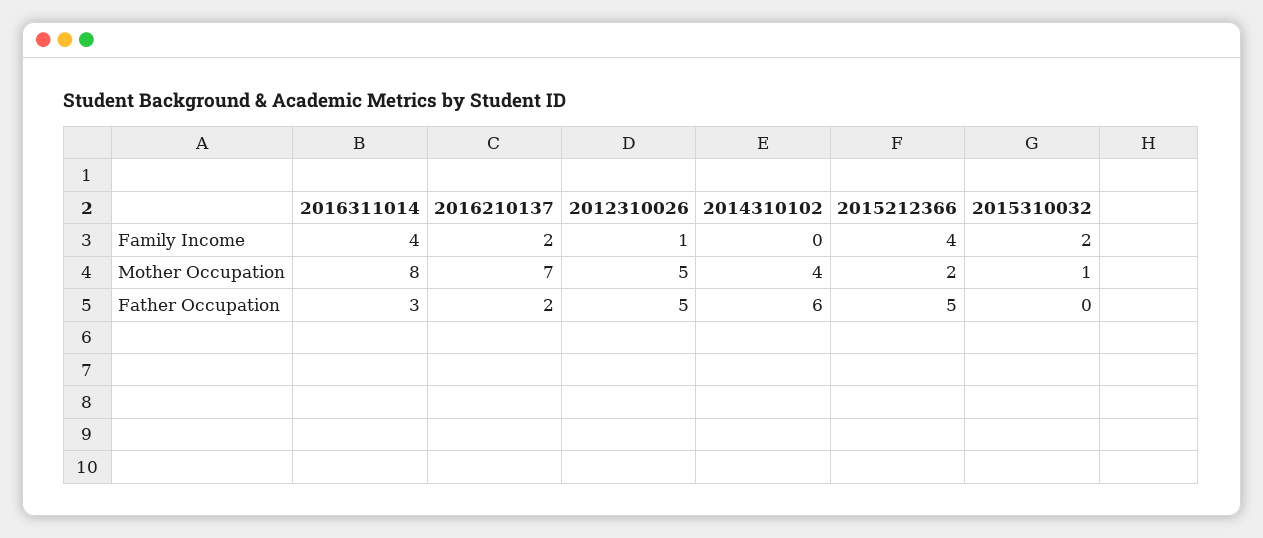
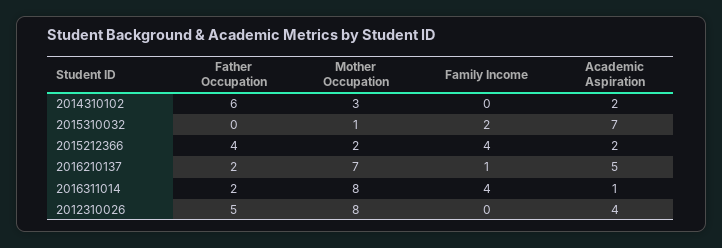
  {
    "2016311014": {
      "Family Income": 4,
      "Mother Occupation": 8,
-     "Father Occupation": 3
+     "Father Occupation": 2,
+     "Academic Aspiration": 1
    },
    "2016210137": {
-     "Family Income": 2,
+     "Family Income": 1,
      "Mother Occupation": 7,
-     "Father Occupation": 2
+     "Father Occupation": 2,
+     "Academic Aspiration": 5
    },
    "2012310026": {
-     "Family Income": 1,
+     "Family Income": 0,
-     "Mother Occupation": 5,
+     "Mother Occupation": 8,
-     "Father Occupation": 5
+     "Father Occupation": 5,
+     "Academic Aspiration": 4
    },
    "2014310102": {
      "Family Income": 0,
-     "Mother Occupation": 4,
+     "Mother Occupation": 3,
-     "Father Occupation": 6
+     "Father Occupation": 6,
+     "Academic Aspiration": 2
    },
    "2015212366": {
      "Family Income": 4,
      "Mother Occupation": 2,
-     "Father Occupation": 5
+     "Father Occupation": 4,
+     "Academic Aspiration": 2
    },
    "2015310032": {
      "Family Income": 2,
      "Mother Occupation": 1,
-     "Father Occupation": 0
+     "Father Occupation": 0,
+     "Academic Aspiration": 7
    }
  }

